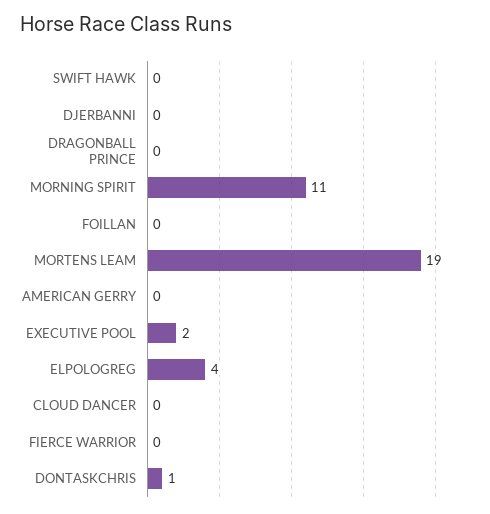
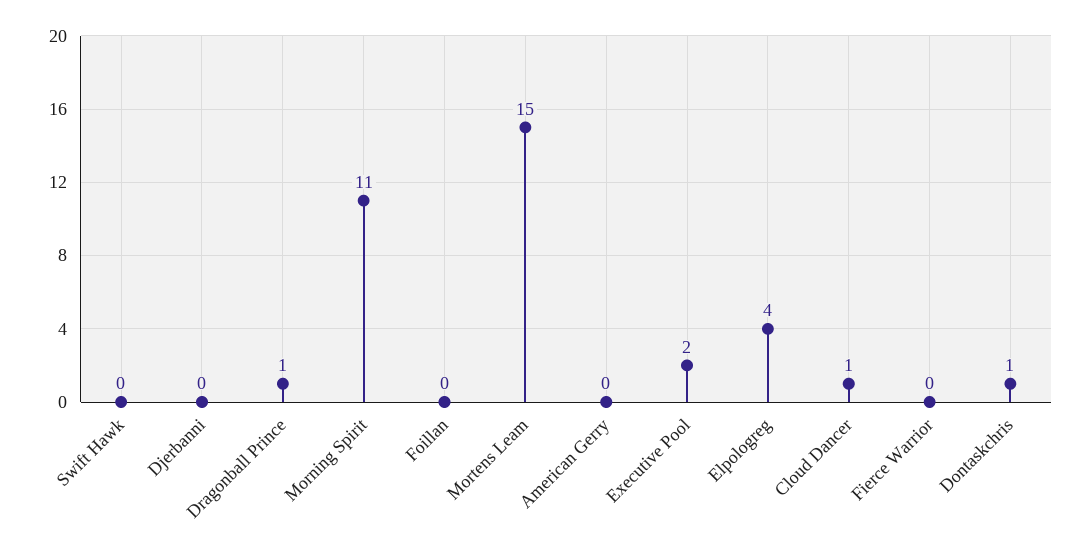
  {
    "SWIFT HAWK": 0,
    "DJERBANNI": 0,
-   "DRAGONBALL PRINCE": 0,
+   "DRAGONBALL PRINCE": 1,
    "MORNING SPIRIT": 11,
    "FOILLAN": 0,
-   "MORTENS LEAM": 19,
+   "MORTENS LEAM": 15,
    "AMERICAN GERRY": 0,
    "EXECUTIVE POOL": 2,
    "ELPOLOGREG": 4,
-   "CLOUD DANCER": 0,
+   "CLOUD DANCER": 1,
    "FIERCE WARRIOR": 0,
    "DONTASKCHRIS": 1
  }

